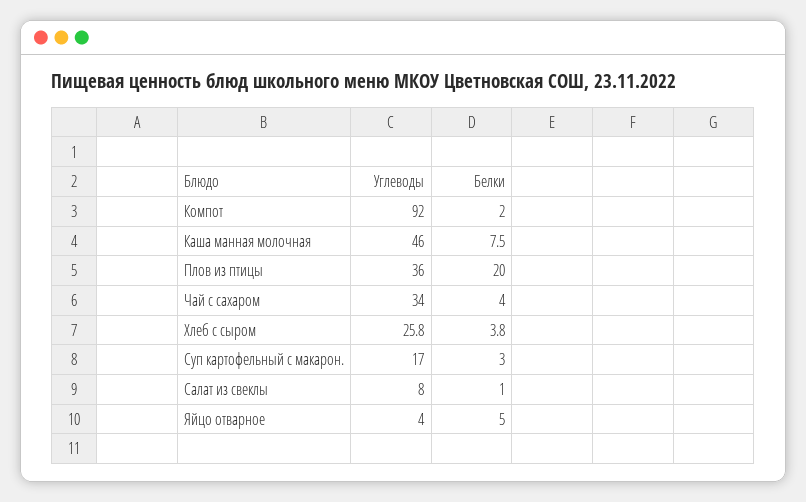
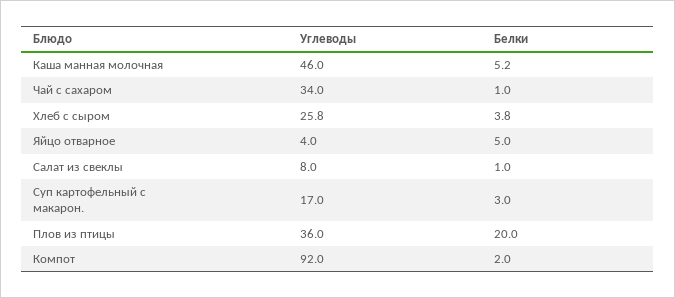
  {
    "Углеводы": {
      "Компот": 92,
      "Каша манная молочная": 46,
      "Плов из птицы": 36,
      "Чай с сахаром": 34,
      "Хлеб с сыром": 25.8,
      "Суп картофельный с макарон.": 17,
      "Салат из свеклы": 8,
      "Яйцо отварное": 4
    },
    "Белки": {
      "Компот": 2,
-     "Каша манная молочная": 7.5,
+     "Каша манная молочная": 5.2,
      "Плов из птицы": 20,
-     "Чай с сахаром": 4,
+     "Чай с сахаром": 1,
      "Хлеб с сыром": 3.8,
      "Суп картофельный с макарон.": 3,
      "Салат из свеклы": 1,
      "Яйцо отварное": 5
    }
  }

